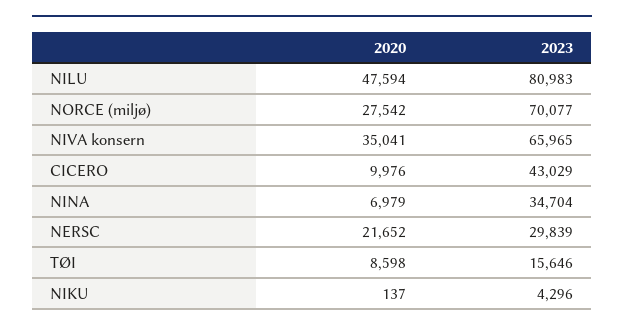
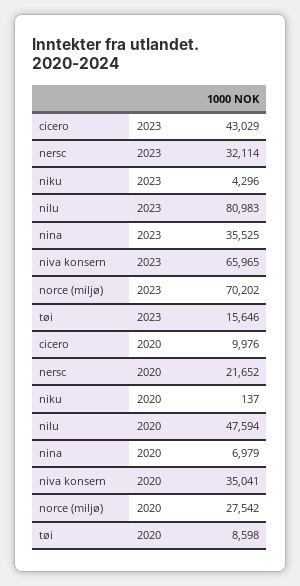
  {
    "2020": {
      "NILU": 47594,
      "NORCE (miljø)": 27542,
      "NIVA konsern": 35041,
      "CICERO": 9976,
      "NINA": 6979,
      "NERSC": 21652,
      "TØI": 8598,
      "NIKU": 137
    },
    "2023": {
      "NILU": 80983,
-     "NORCE (miljø)": 70077,
+     "NORCE (miljø)": 70202,
      "NIVA konsern": 65965,
      "CICERO": 43029,
-     "NINA": 34704,
+     "NINA": 35525,
-     "NERSC": 29839,
+     "NERSC": 32114,
      "TØI": 15646,
      "NIKU": 4296
    }
  }

